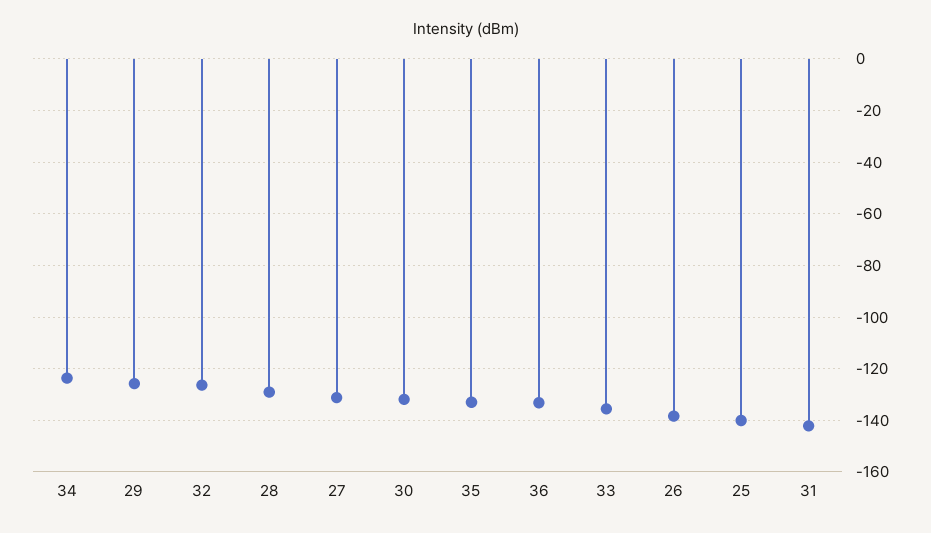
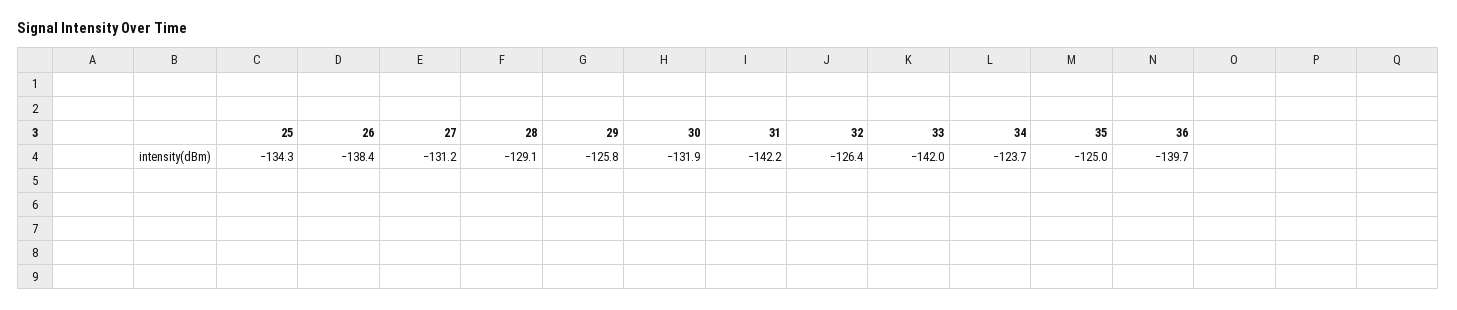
  {
    "34": -123.7,
    "29": -125.8,
    "32": -126.4,
    "28": -129.1,
    "27": -131.2,
    "30": -131.9,
-   "35": -132.5,
+   "35": -125,
-   "36": -132.5,
+   "36": -139.7,
-   "33": -135,
+   "33": -142,
    "26": -138.4,
-   "25": -140,
+   "25": -134.3,
    "31": -142.2
  }

